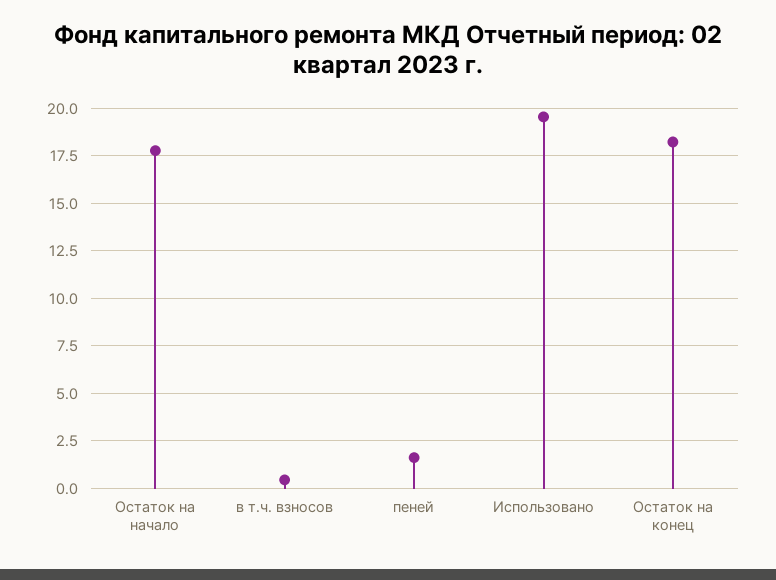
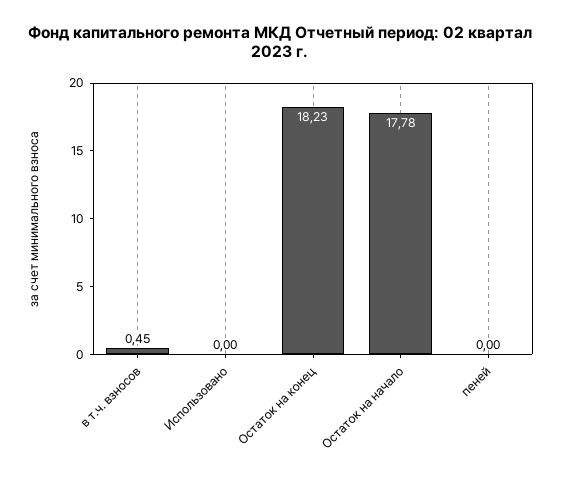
  {
    "Остаток на начало": 17.78,
    "в т.ч. взносов": 0.45,
-   "пеней": 1.5,
+   "пеней": 0,
-   "Использовано": 19.5,
+   "Использовано": 0,
    "Остаток на конец": 18.23
  }

